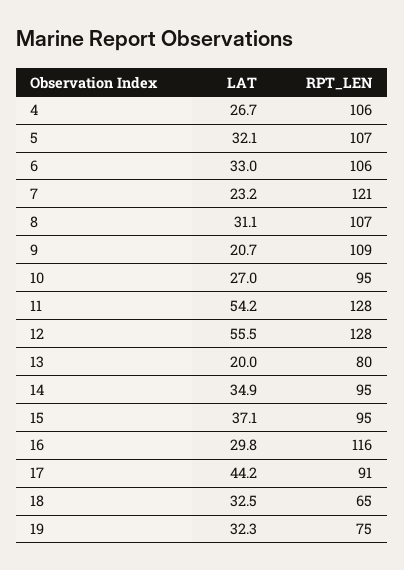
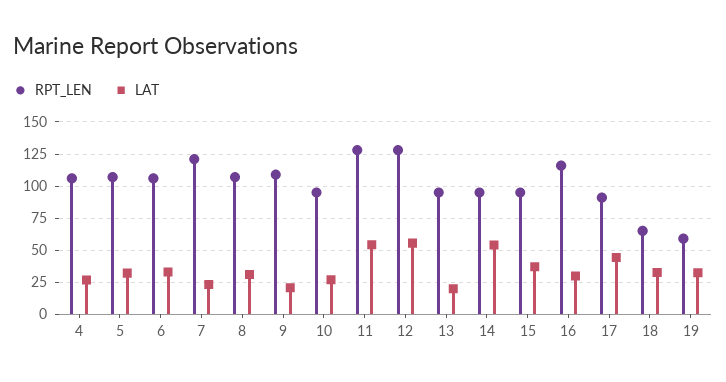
  {
    "LAT": {
      "4": 26.7,
      "5": 32.1,
      "6": 33,
      "7": 23.2,
      "8": 31.1,
      "9": 20.7,
      "10": 27,
      "11": 54.2,
      "12": 55.5,
      "13": 20,
-     "14": 34.9,
+     "14": 55,
      "15": 37.1,
      "16": 29.8,
      "17": 44.2,
      "18": 32.5,
      "19": 32.3
    },
    "RPT_LEN": {
      "4": 106,
      "5": 107,
      "6": 106,
      "7": 121,
      "8": 107,
      "9": 109,
      "10": 95,
      "11": 128,
      "12": 128,
-     "13": 80,
+     "13": 95,
      "14": 95,
      "15": 95,
      "16": 116,
      "17": 91,
      "18": 65,
-     "19": 75
+     "19": 60
    }
  }

